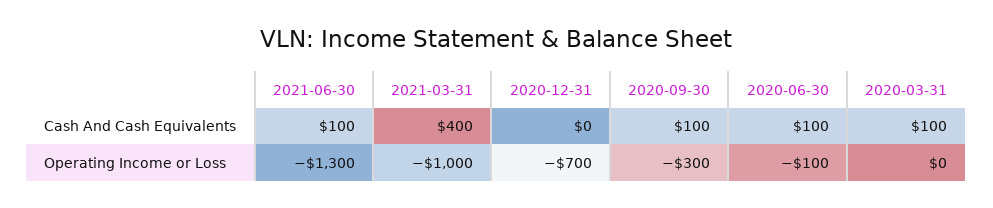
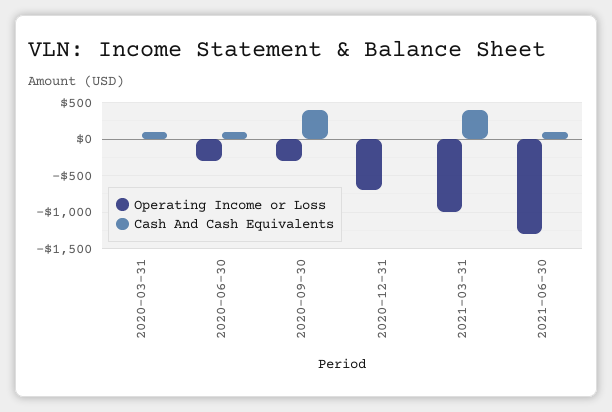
  {
    "Cash And Cash Equivalents": {
      "2021-06-30": 100,
      "2021-03-31": 400,
      "2020-12-31": 0,
-     "2020-09-30": 100,
+     "2020-09-30": 400,
      "2020-06-30": 100,
      "2020-03-31": 100
    },
    "Operating Income or Loss": {
      "2021-06-30": -1300,
      "2021-03-31": -1000,
      "2020-12-31": -700,
      "2020-09-30": -300,
-     "2020-06-30": -100,
+     "2020-06-30": -300,
      "2020-03-31": 0
    }
  }

